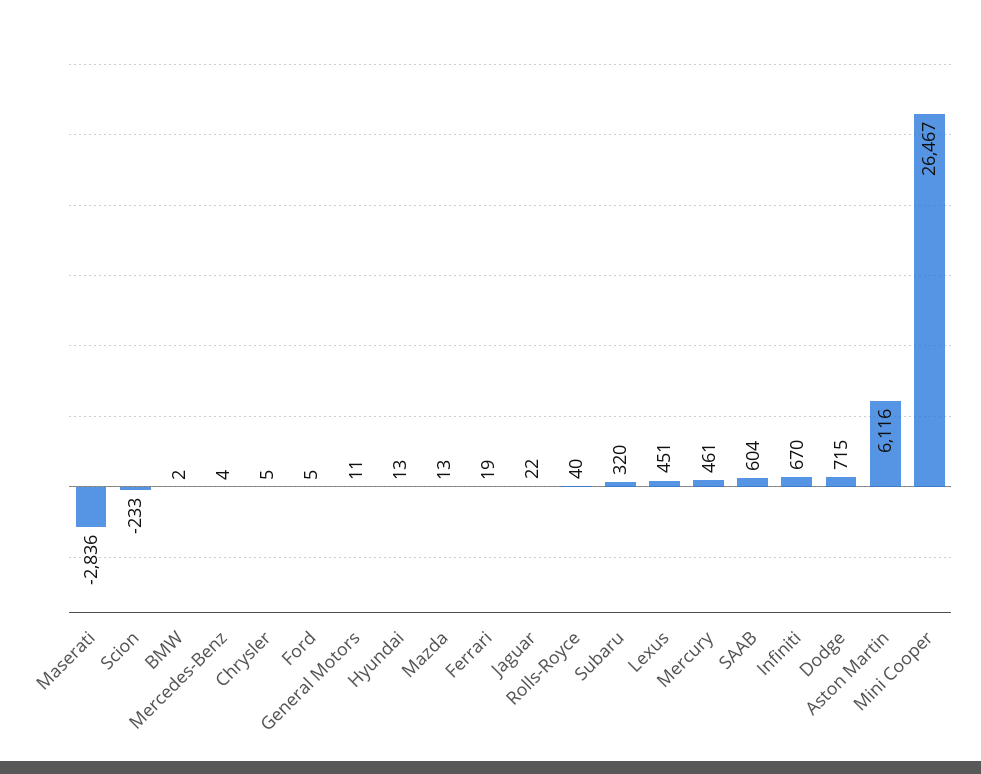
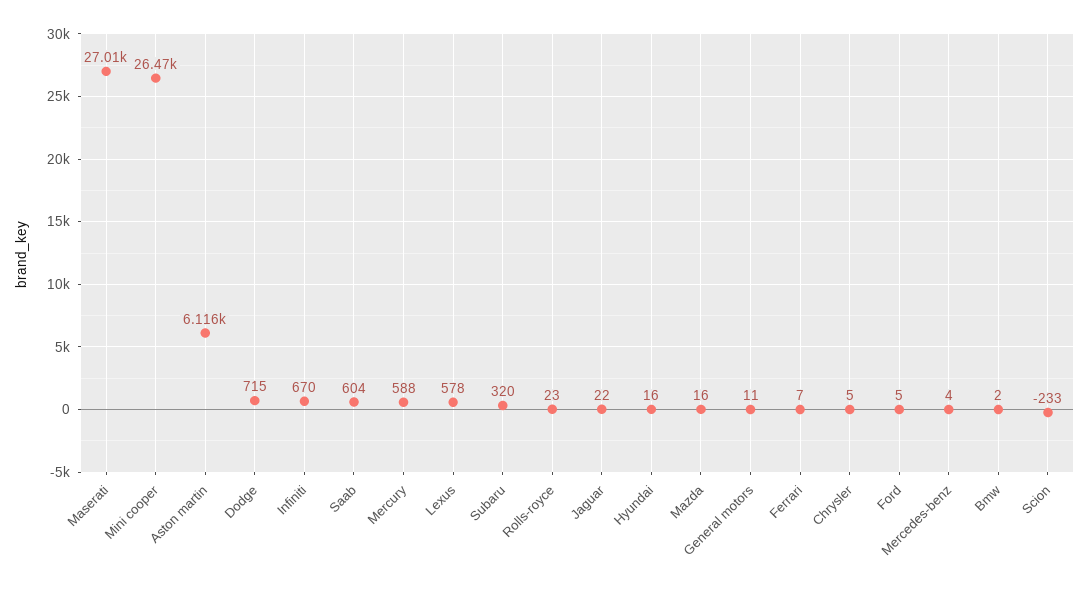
  {
-   "Maserati": -2836,
+   "Maserati": 27010,
    "Scion": -233,
    "BMW": 2,
    "Mercedes-Benz": 4,
    "Chrysler": 5,
    "Ford": 5,
    "General Motors": 11,
-   "Hyundai": 13,
+   "Hyundai": 16,
-   "Mazda": 13,
+   "Mazda": 16,
-   "Ferrari": 19,
+   "Ferrari": 7,
    "Jaguar": 22,
-   "Rolls-Royce": 40,
+   "Rolls-Royce": 23,
    "Subaru": 320,
-   "Lexus": 451,
+   "Lexus": 578,
-   "Mercury": 461,
+   "Mercury": 588,
    "SAAB": 604,
    "Infiniti": 670,
    "Dodge": 715,
    "Aston Martin": 6116,
    "Mini Cooper": 26467
  }

